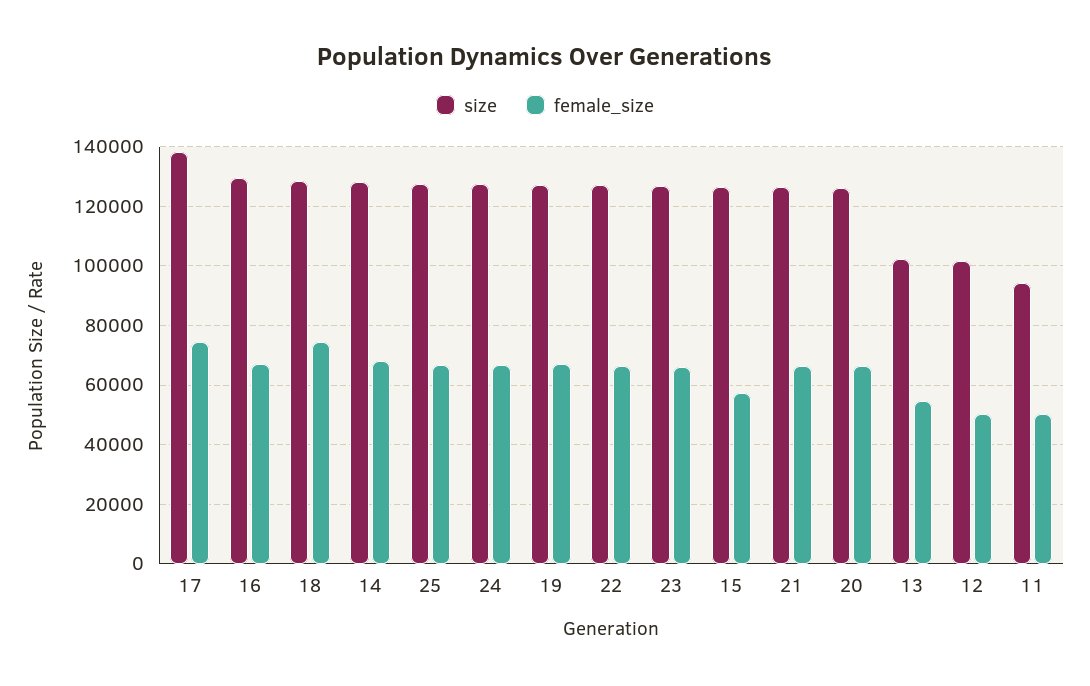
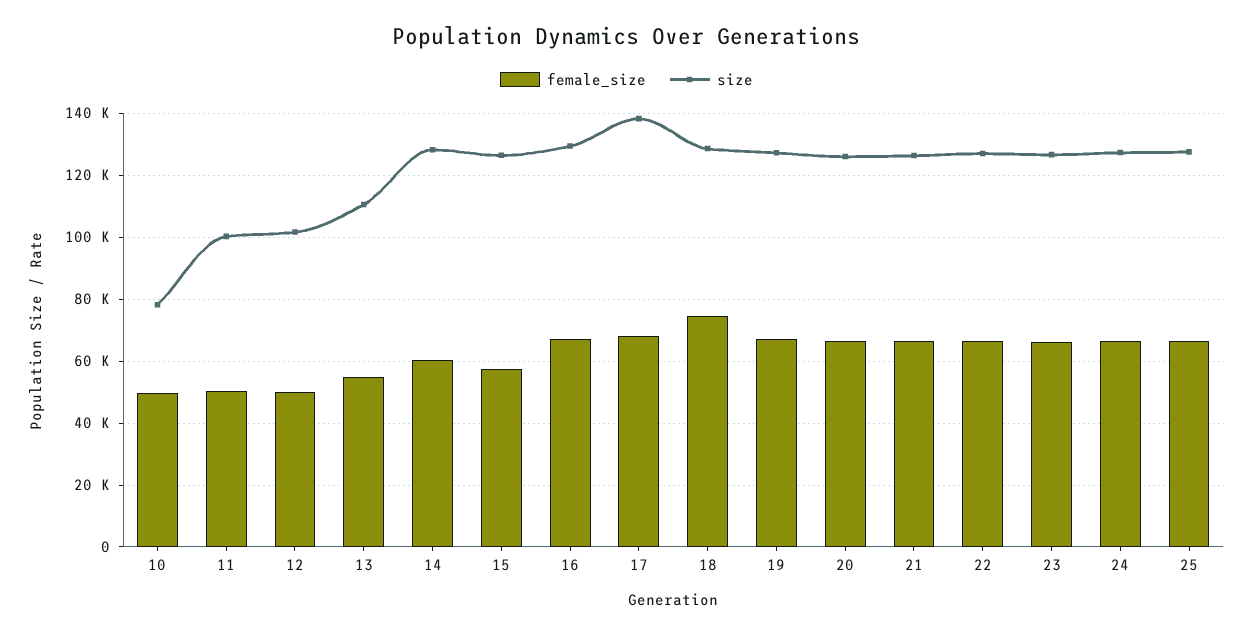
  {
    "size": {
      "17": 138000,
      "16": 130000,
      "18": 128000,
      "14": 128000,
      "25": 128000,
      "24": 128000,
      "19": 128000,
      "22": 126000,
      "23": 126000,
      "15": 126000,
      "21": 126000,
      "20": 126000,
-     "13": 102500,
+     "13": 110000,
      "12": 102000,
-     "11": 95000
+     "11": 100000,
+     "10": 78000
    },
    "female_size": {
-     "17": 75000,
+     "17": 68000,
      "16": 66000,
      "18": 74000,
-     "14": 67500,
+     "14": 60000,
      "25": 66000,
      "24": 66000,
      "19": 66000,
      "22": 66000,
      "23": 66000,
      "15": 58000,
      "21": 66000,
      "20": 66000,
      "13": 54000,
      "12": 50000,
-     "11": 50000
+     "11": 50000,
+     "10": 50000
    }
  }

